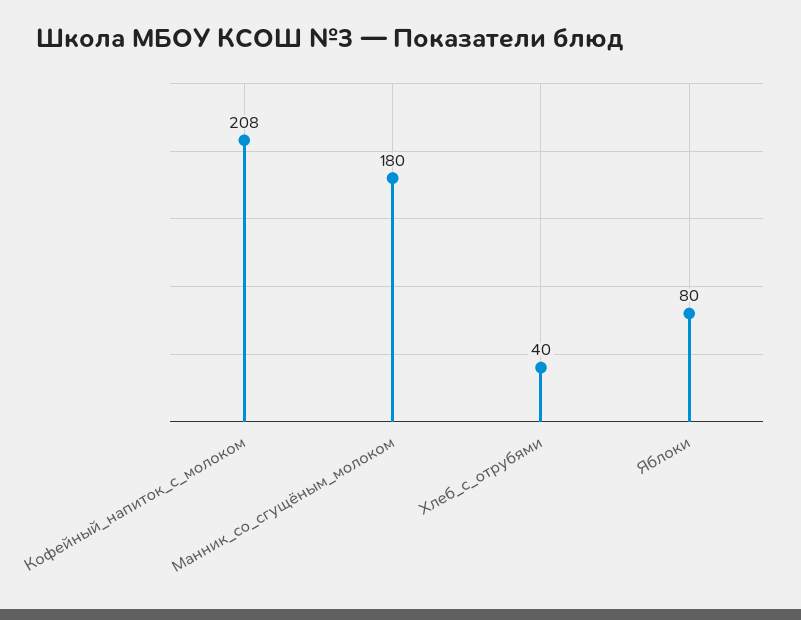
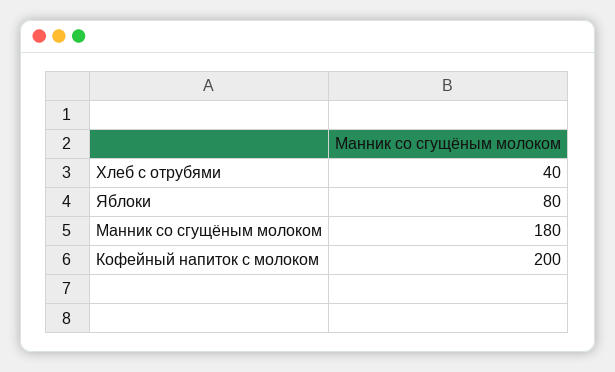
  {
-   "Кофейный_напиток_с_молоком": 208,
+   "Кофейный_напиток_с_молоком": 200,
    "Манник_со_сгущёным_молоком": 180,
    "Хлеб_с_отрубями": 40,
    "Яблоки": 80
  }

